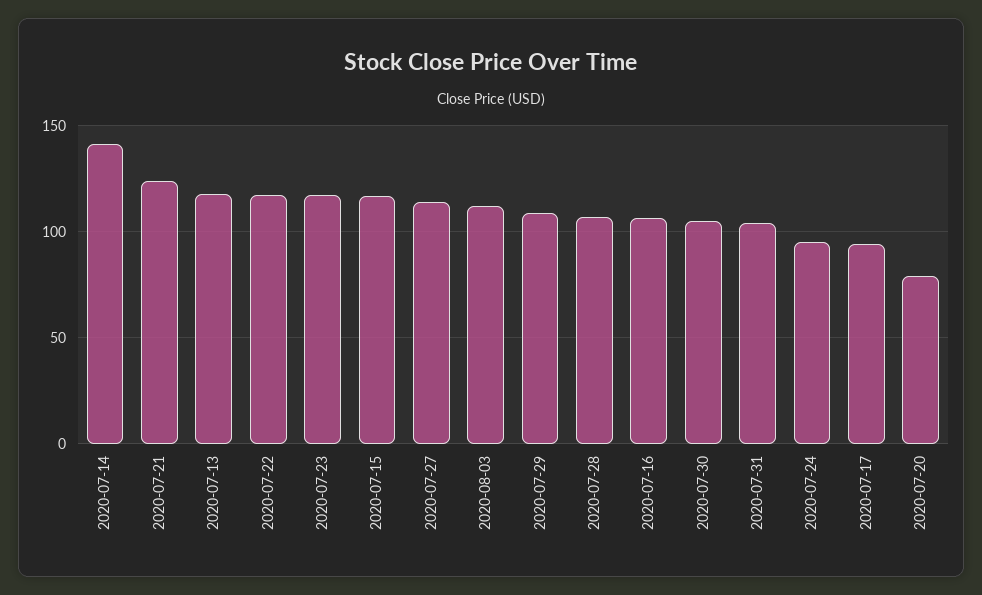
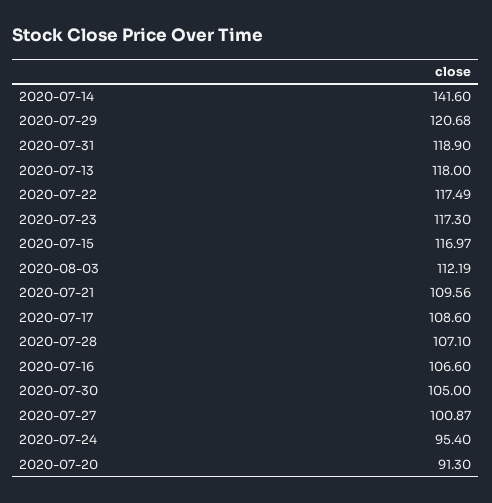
  {
    "2020-07-14": 141.6,
-   "2020-07-21": 125,
+   "2020-07-21": 109.56,
    "2020-07-13": 118,
    "2020-07-22": 117.49,
    "2020-07-23": 117.3,
    "2020-07-15": 116.97,
-   "2020-07-27": 115,
+   "2020-07-27": 100.87,
    "2020-08-03": 112.19,
-   "2020-07-29": 110,
+   "2020-07-29": 120.68,
    "2020-07-28": 107.1,
    "2020-07-16": 106.6,
    "2020-07-30": 105,
-   "2020-07-31": 105,
+   "2020-07-31": 118.9,
    "2020-07-24": 95.4,
-   "2020-07-17": 95,
+   "2020-07-17": 108.6,
-   "2020-07-20": 80
+   "2020-07-20": 91.3
  }

